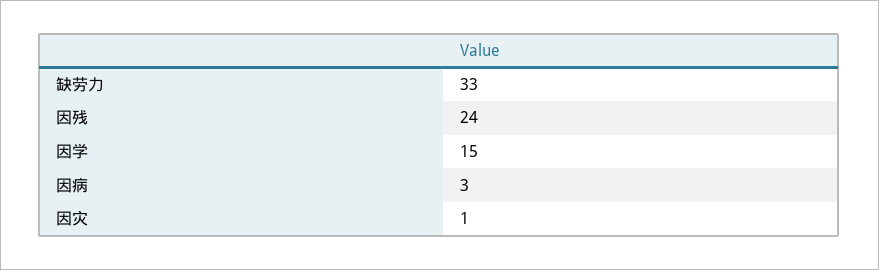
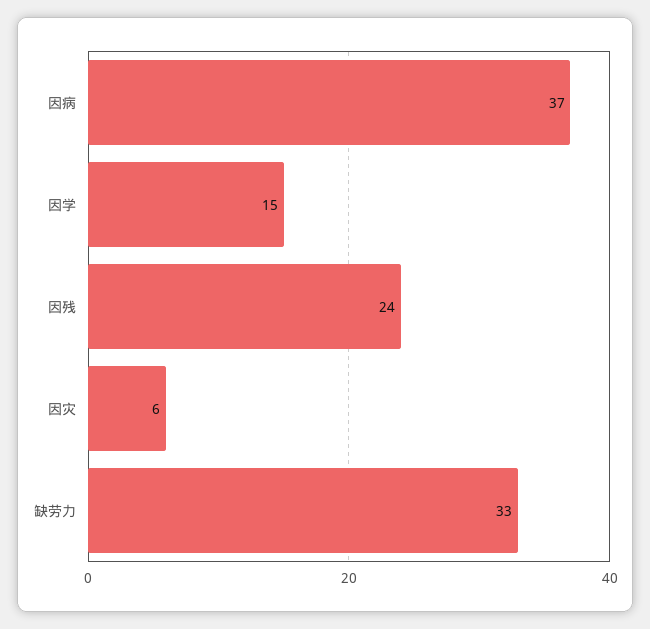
  {
    "缺劳力": 33,
    "因残": 24,
    "因学": 15,
-   "因病": 3,
+   "因病": 37,
-   "因灾": 1
+   "因灾": 6
  }

